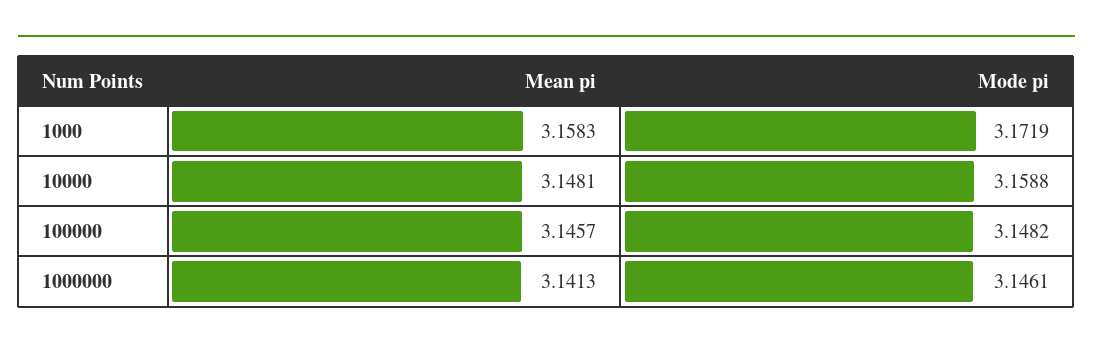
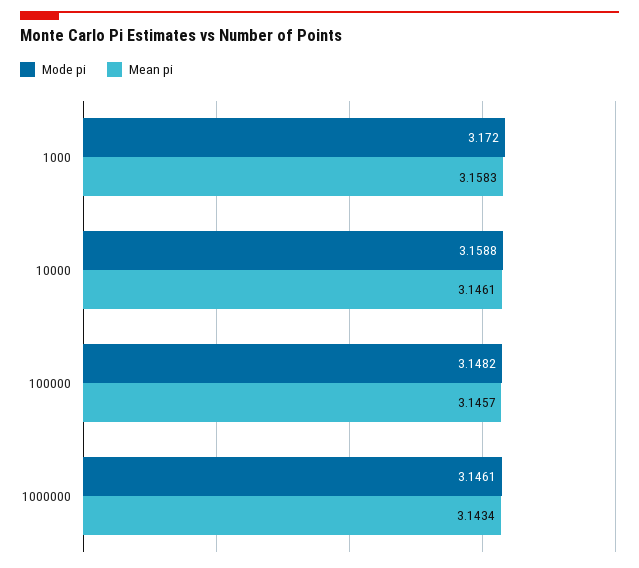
  {
    "Mean pi": {
      "1000": 3.1583,
-     "10000": 3.1481,
+     "10000": 3.1461,
      "100000": 3.1457,
-     "1000000": 3.1413
+     "1000000": 3.1434
    },
    "Mode pi": {
-     "1000": 3.1719,
+     "1000": 3.172,
      "10000": 3.1588,
      "100000": 3.1482,
      "1000000": 3.1461
    }
  }

